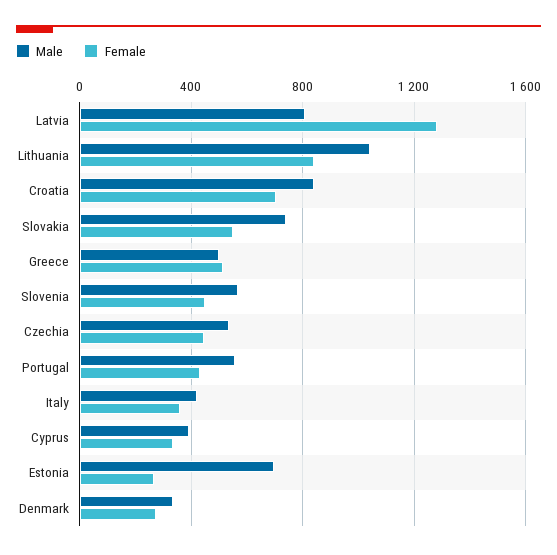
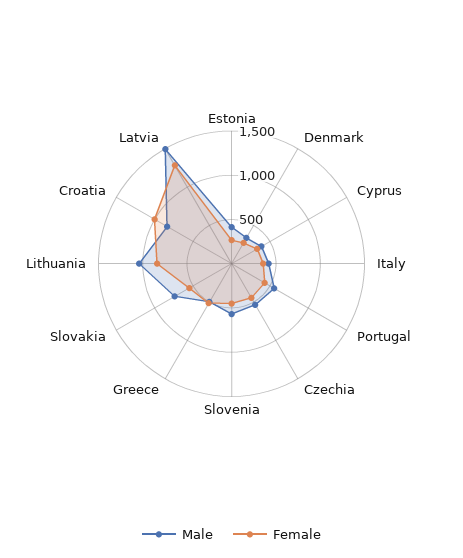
  {
    "Male": {
-     "Latvia": 800,
+     "Latvia": 1500,
      "Lithuania": 1050,
      "Croatia": 850,
      "Slovakia": 750,
      "Greece": 500,
      "Slovenia": 550,
      "Czechia": 550,
      "Portugal": 550,
      "Italy": 400,
      "Cyprus": 400,
-     "Estonia": 700,
+     "Estonia": 400,
      "Denmark": 350
    },
    "Female": {
      "Latvia": 1300,
      "Lithuania": 850,
-     "Croatia": 700,
+     "Croatia": 1000,
      "Slovakia": 550,
      "Greece": 500,
      "Slovenia": 450,
      "Czechia": 450,
      "Portugal": 450,
      "Italy": 350,
      "Cyprus": 350,
      "Estonia": 250,
      "Denmark": 250
    }
  }

